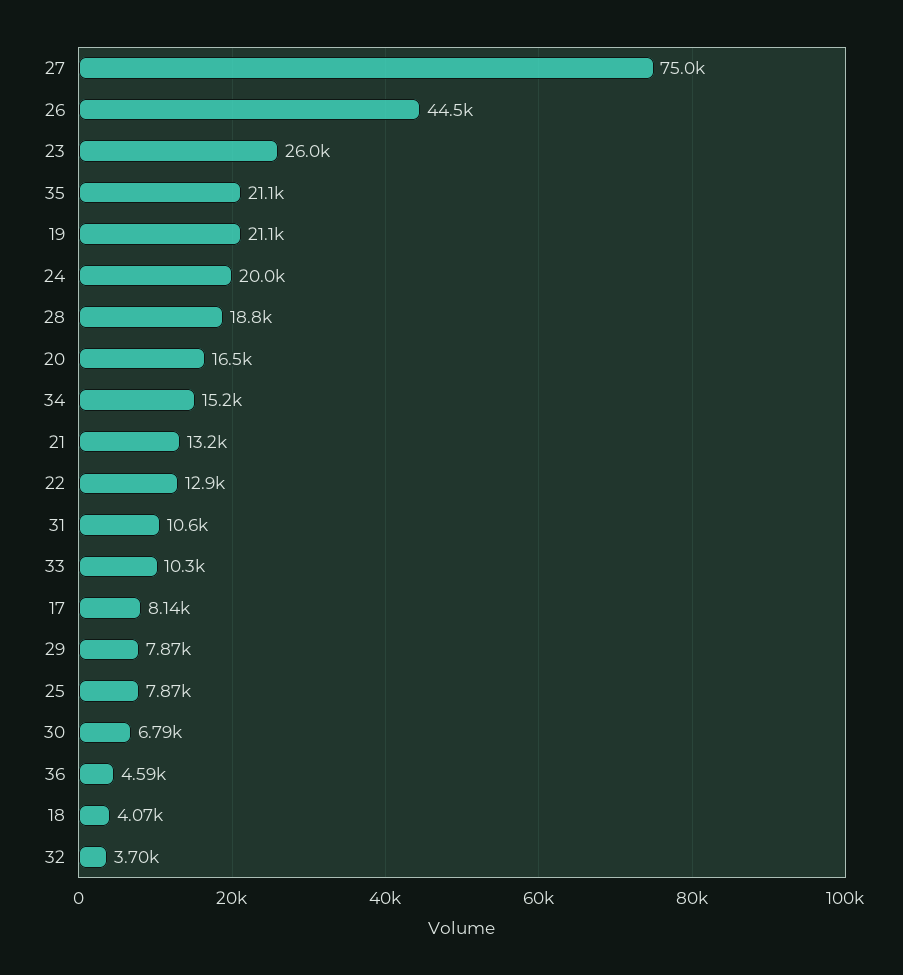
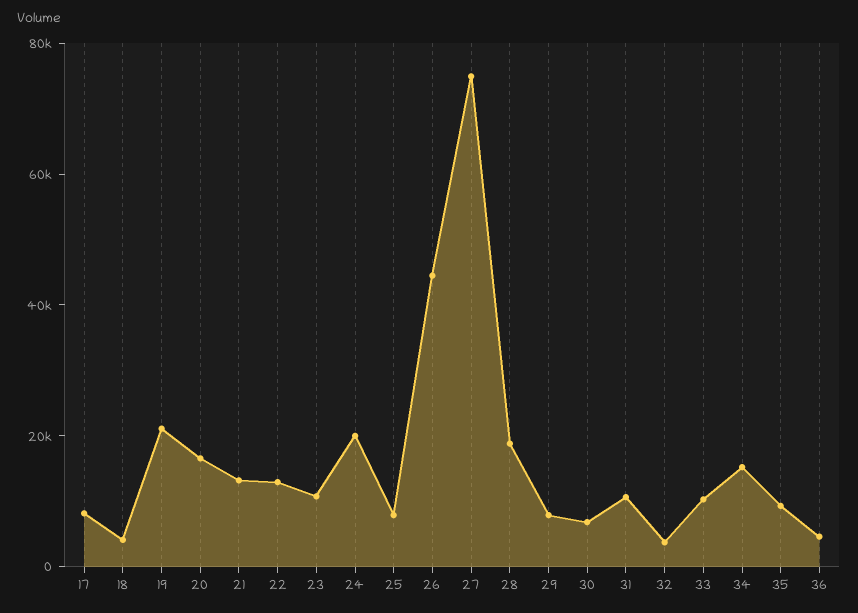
  {
    "27": 75000,
    "26": 44500,
-   "23": 26000,
+   "23": 10000,
-   "35": 21100,
+   "35": 10000,
    "19": 21100,
    "24": 20000,
    "28": 18800,
    "20": 16500,
    "34": 15200,
    "21": 13200,
    "22": 12900,
    "31": 10600,
    "33": 10300,
    "17": 8140,
    "29": 7870,
    "25": 7870,
    "30": 6790,
    "36": 4590,
    "18": 4070,
    "32": 3700
  }

